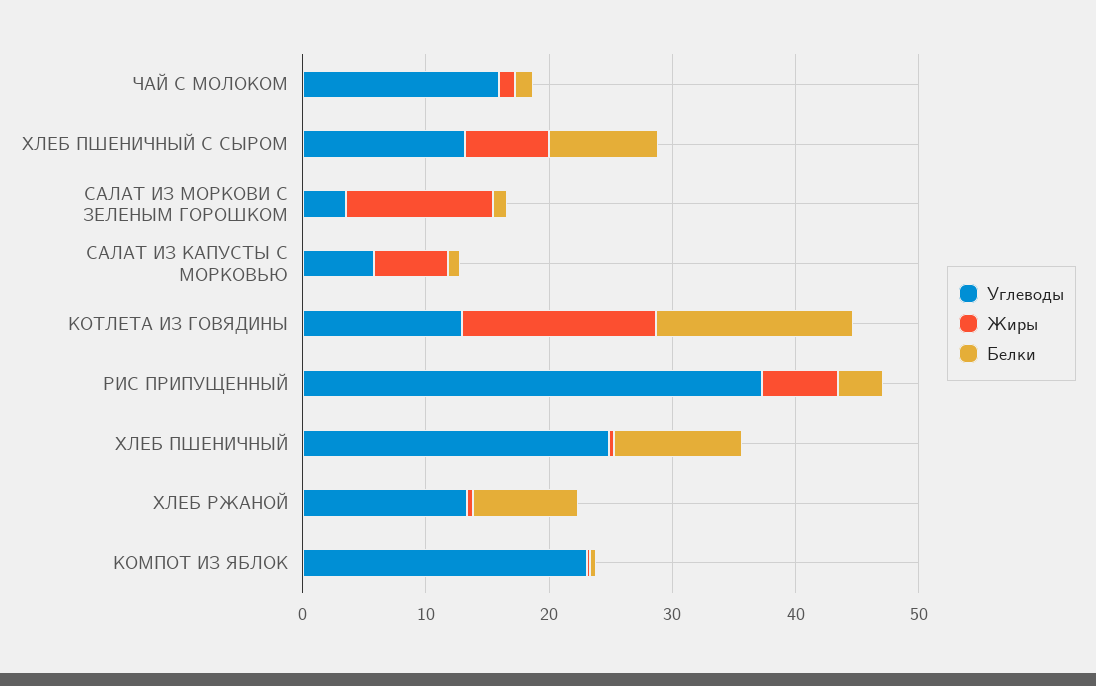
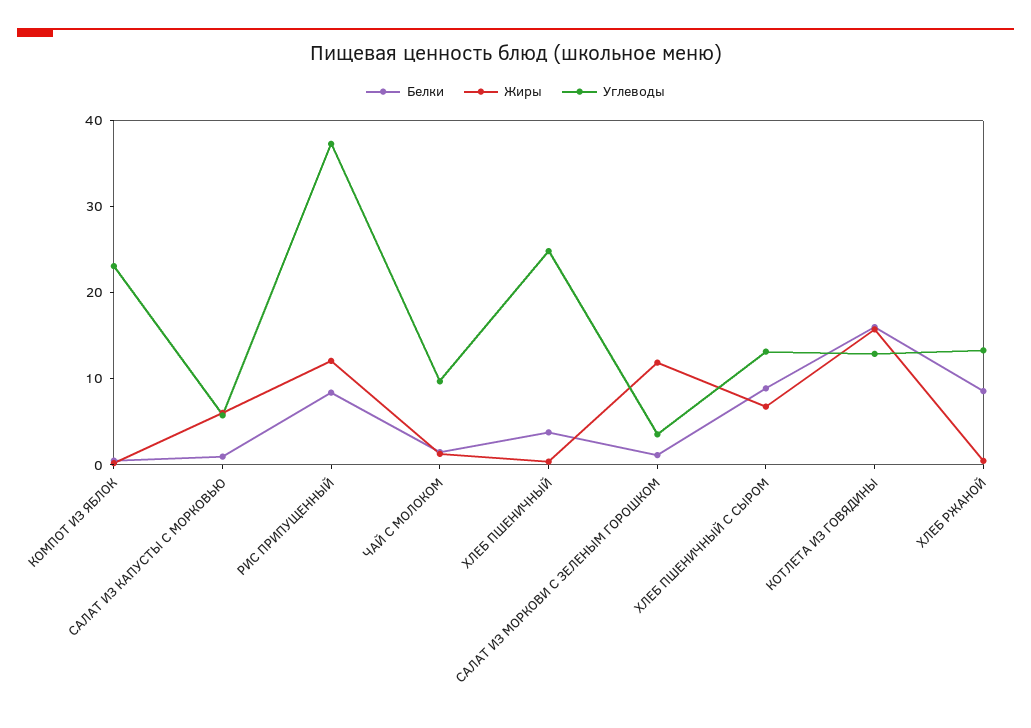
  {
    "Углеводы": {
-     "ЧАЙ С МОЛОКОМ": 16,
+     "ЧАЙ С МОЛОКОМ": 10,
      "ХЛЕБ ПШЕНИЧНЫЙ С СЫРОМ": 14,
      "САЛАТ ИЗ МОРКОВИ С ЗЕЛЕНЫМ ГОРОШКОМ": 4,
      "САЛАТ ИЗ КАПУСТЫ С МОРКОВЬЮ": 6,
      "КОТЛЕТА ИЗ ГОВЯДИНЫ": 12,
      "РИС ПРИПУЩЕННЫЙ": 38,
      "ХЛЕБ ПШЕНИЧНЫЙ": 24,
      "ХЛЕБ РЖАНОЙ": 14,
      "КОМПОТ ИЗ ЯБЛОК": 24
    },
    "Жиры": {
      "ЧАЙ С МОЛОКОМ": 2,
      "ХЛЕБ ПШЕНИЧНЫЙ С СЫРОМ": 6,
      "САЛАТ ИЗ МОРКОВИ С ЗЕЛЕНЫМ ГОРОШКОМ": 12,
      "САЛАТ ИЗ КАПУСТЫ С МОРКОВЬЮ": 6,
      "КОТЛЕТА ИЗ ГОВЯДИНЫ": 16,
-     "РИС ПРИПУЩЕННЫЙ": 6,
+     "РИС ПРИПУЩЕННЫЙ": 12,
      "ХЛЕБ ПШЕНИЧНЫЙ": 0,
      "ХЛЕБ РЖАНОЙ": 0,
      "КОМПОТ ИЗ ЯБЛОК": 0
    },
    "Белки": {
      "ЧАЙ С МОЛОКОМ": 2,
      "ХЛЕБ ПШЕНИЧНЫЙ С СЫРОМ": 8,
      "САЛАТ ИЗ МОРКОВИ С ЗЕЛЕНЫМ ГОРОШКОМ": 2,
      "САЛАТ ИЗ КАПУСТЫ С МОРКОВЬЮ": 0,
      "КОТЛЕТА ИЗ ГОВЯДИНЫ": 16,
-     "РИС ПРИПУЩЕННЫЙ": 4,
+     "РИС ПРИПУЩЕННЫЙ": 8,
-     "ХЛЕБ ПШЕНИЧНЫЙ": 10,
+     "ХЛЕБ ПШЕНИЧНЫЙ": 4,
      "ХЛЕБ РЖАНОЙ": 8,
      "КОМПОТ ИЗ ЯБЛОК": 0
    }
  }

